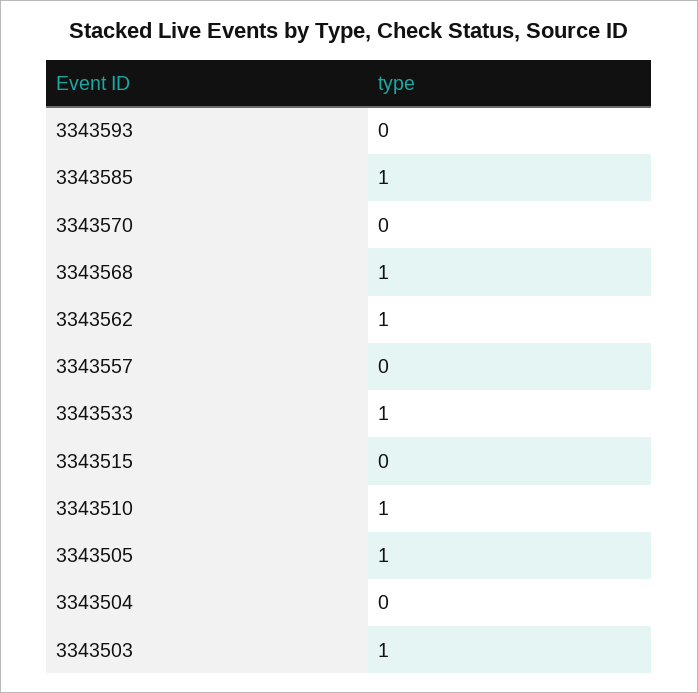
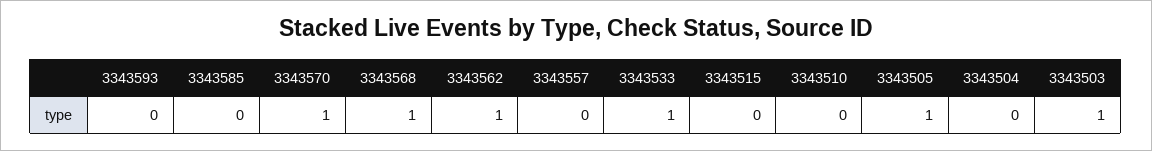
  {
    "3343593": 0,
-   "3343585": 1,
+   "3343585": 0,
-   "3343570": 0,
+   "3343570": 1,
    "3343568": 1,
    "3343562": 1,
    "3343557": 0,
    "3343533": 1,
    "3343515": 0,
-   "3343510": 1,
+   "3343510": 0,
    "3343505": 1,
    "3343504": 0,
    "3343503": 1
  }

